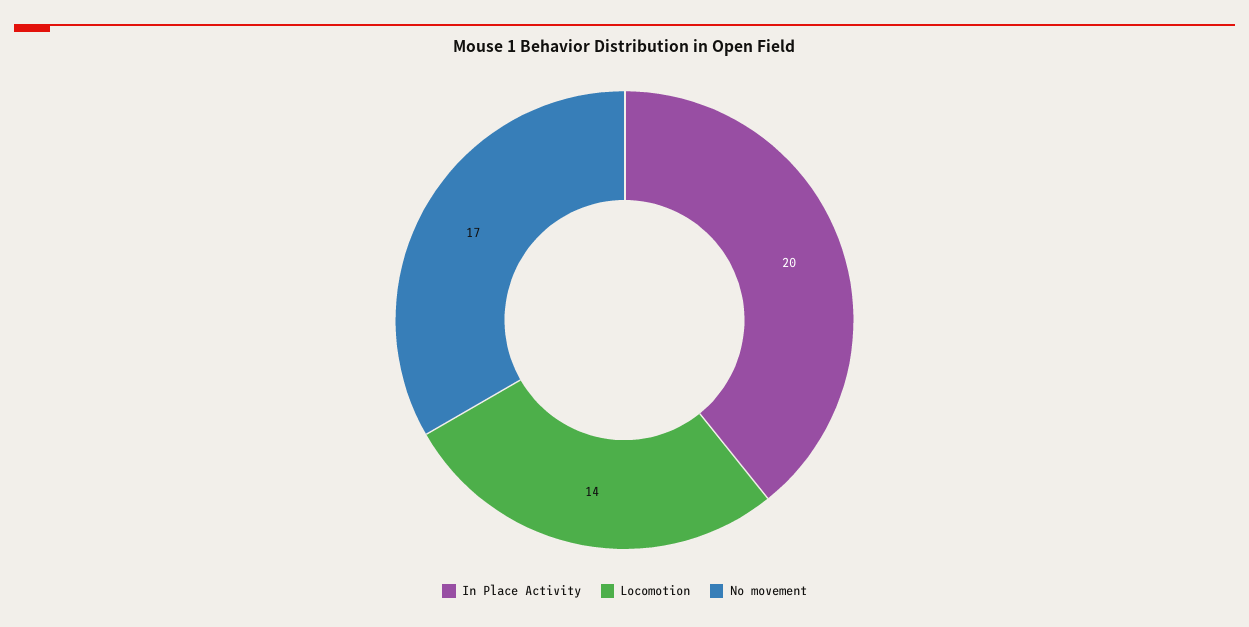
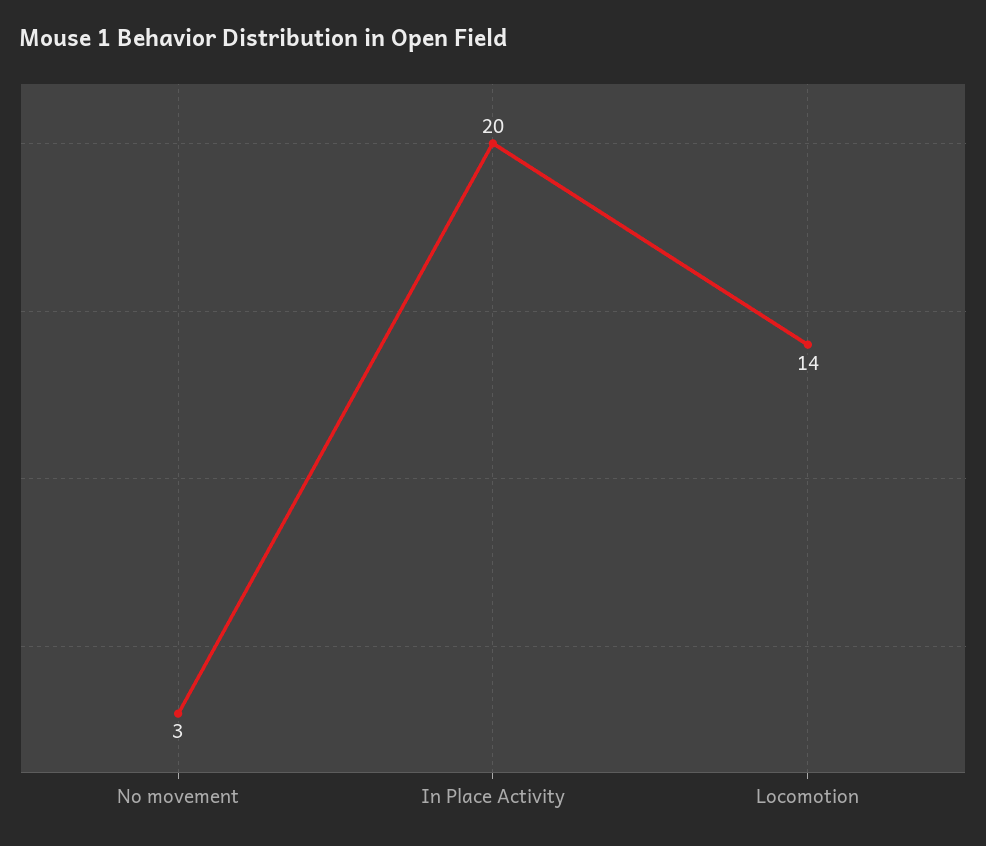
  {
    "In Place Activity": 20,
    "Locomotion": 14,
-   "No movement": 17
+   "No movement": 3
  }

